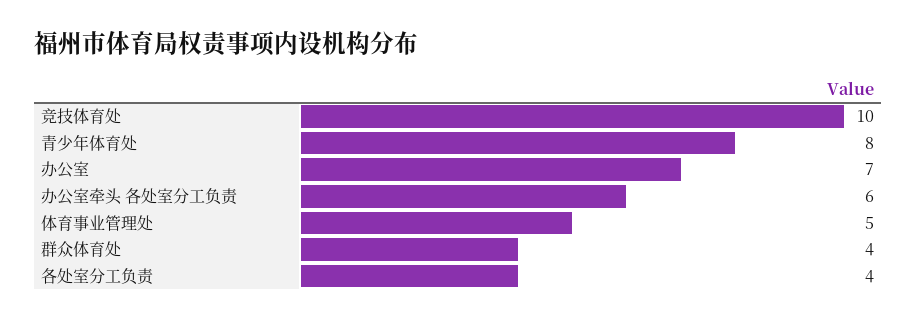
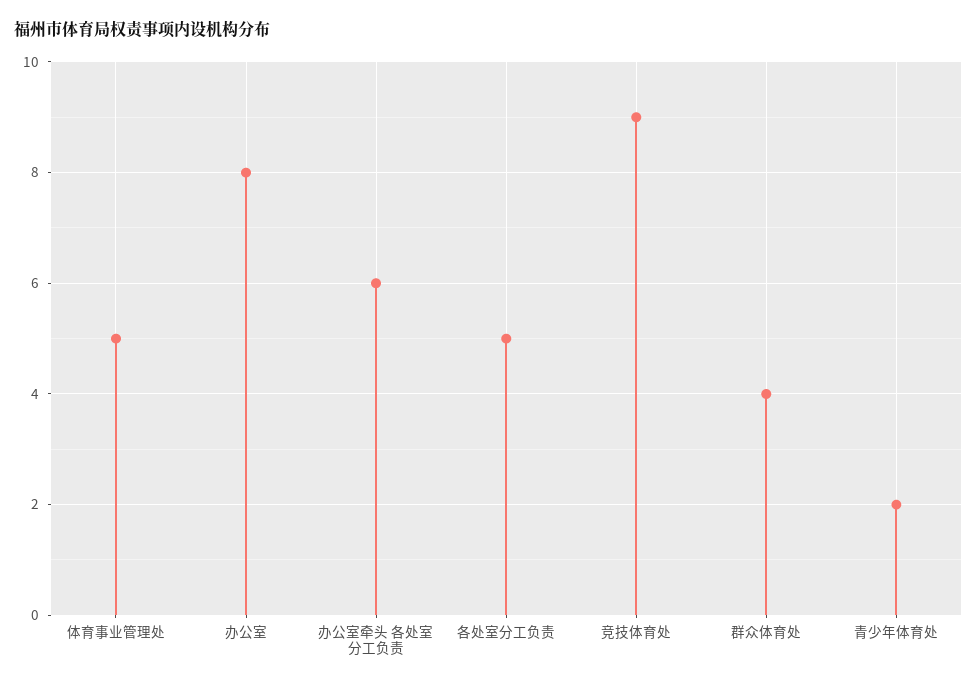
  {
-   "竞技体育处": 10,
+   "竞技体育处": 9,
-   "青少年体育处": 8,
+   "青少年体育处": 2,
-   "办公室": 7,
+   "办公室": 8,
    "办公室牵头 各处室分工负责": 6,
    "体育事业管理处": 5,
    "群众体育处": 4,
-   "各处室分工负责": 4
+   "各处室分工负责": 5
  }

